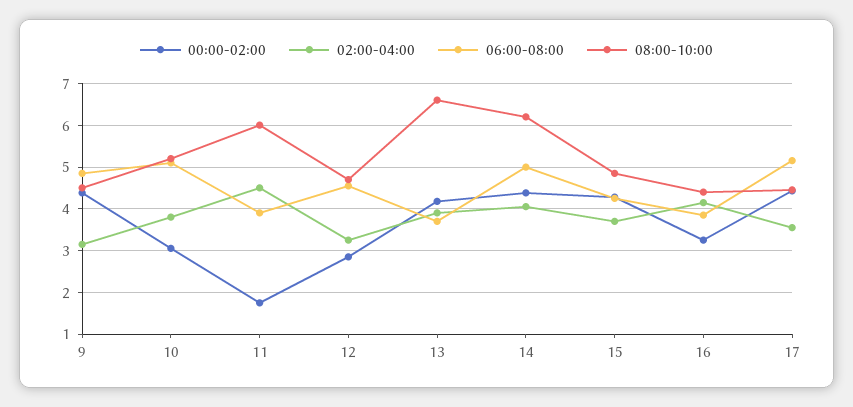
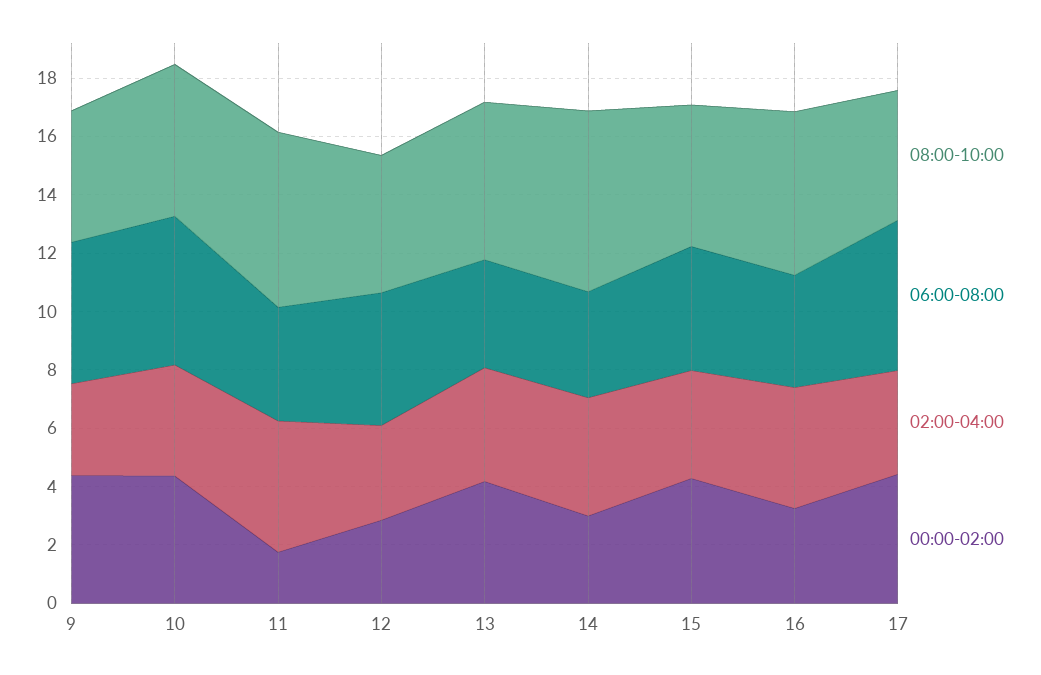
  {
    "00:00-02:00": {
      "9": 4.4,
-     "10": 3,
+     "10": 4.5,
      "11": 1.8,
      "12": 2.8,
      "13": 4.2,
-     "14": 4.4,
+     "14": 3,
      "15": 4.2,
      "16": 3.2,
      "17": 4.4
    },
    "02:00-04:00": {
      "9": 3.2,
      "10": 3.8,
      "11": 4.6,
      "12": 3.2,
      "13": 4,
      "14": 4,
      "15": 3.8,
      "16": 4.2,
      "17": 3.6
    },
    "06:00-08:00": {
      "9": 4.8,
      "10": 5.2,
      "11": 4,
      "12": 4.6,
      "13": 3.8,
-     "14": 5,
+     "14": 3.5,
      "15": 4.2,
      "16": 3.8,
      "17": 5.2
    },
    "08:00-10:00": {
      "9": 4.6,
      "10": 5.2,
      "11": 6,
      "12": 4.8,
-     "13": 6.6,
+     "13": 5.5,
      "14": 6.2,
      "15": 4.8,
-     "16": 4.4,
+     "16": 5.5,
      "17": 4.4
    }
  }

